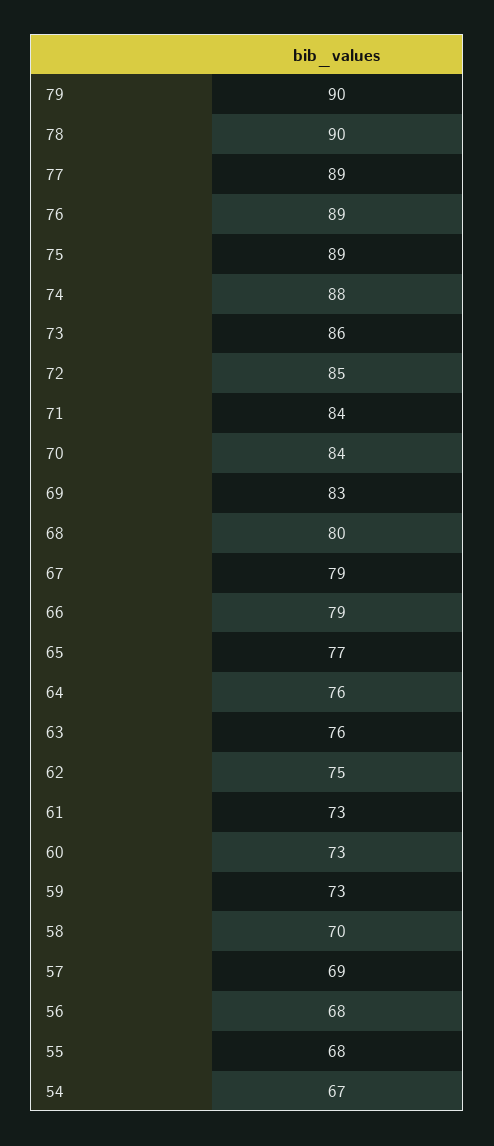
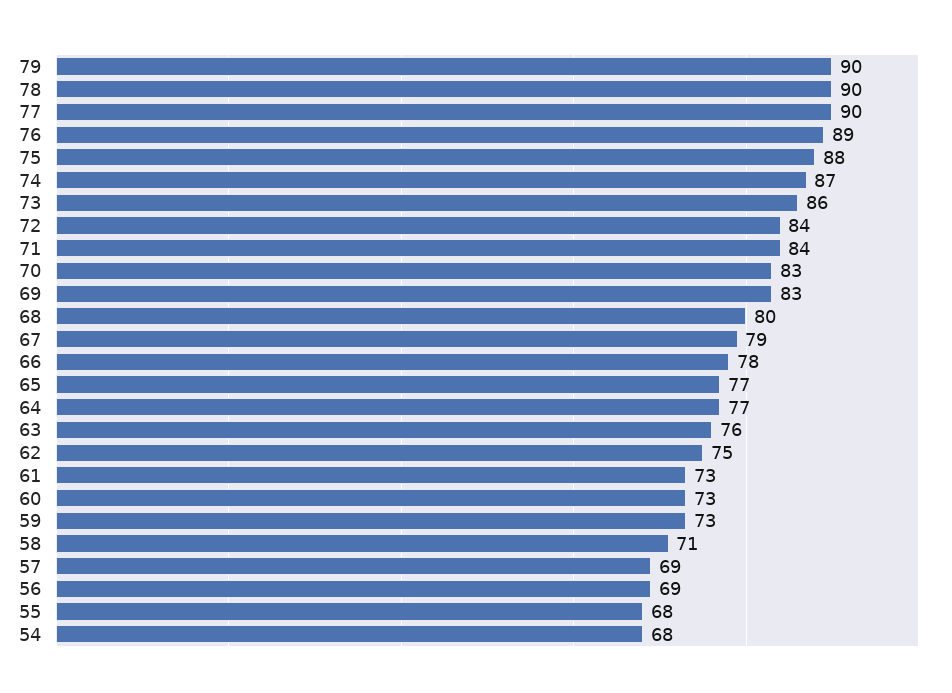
  {
    "79": 90,
    "78": 90,
-   "77": 89,
+   "77": 90,
    "76": 89,
-   "75": 89,
+   "75": 88,
-   "74": 88,
+   "74": 87,
    "73": 86,
-   "72": 85,
+   "72": 84,
    "71": 84,
-   "70": 84,
+   "70": 83,
    "69": 83,
    "68": 80,
    "67": 79,
-   "66": 79,
+   "66": 78,
    "65": 77,
-   "64": 76,
+   "64": 77,
    "63": 76,
    "62": 75,
    "61": 73,
    "60": 73,
    "59": 73,
-   "58": 70,
+   "58": 71,
    "57": 69,
-   "56": 68,
+   "56": 69,
    "55": 68,
-   "54": 67
+   "54": 68
  }

